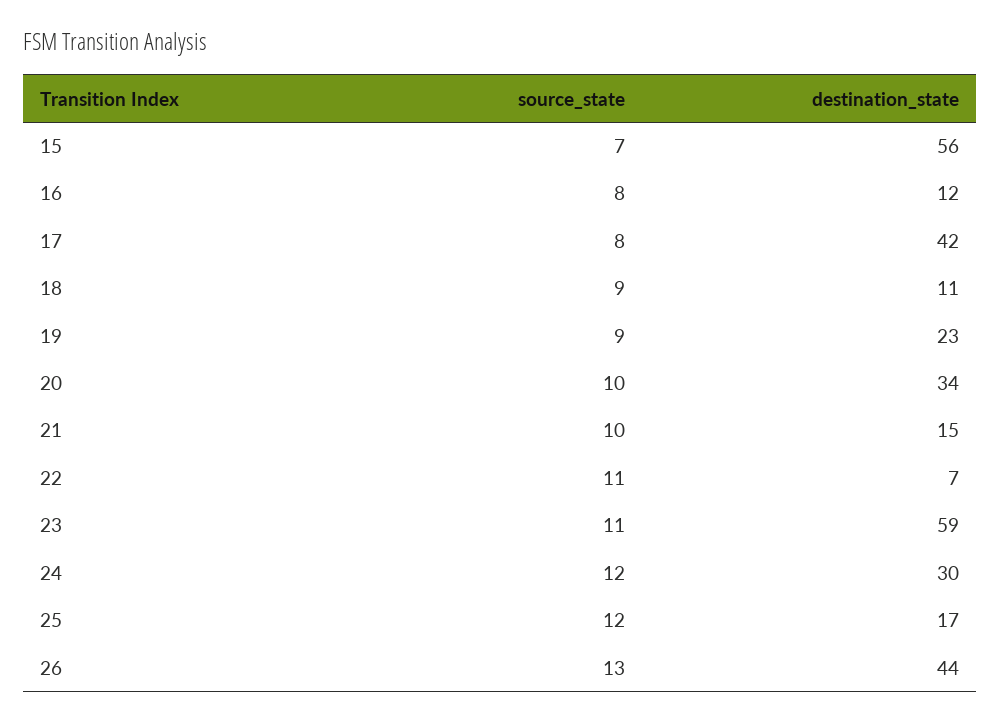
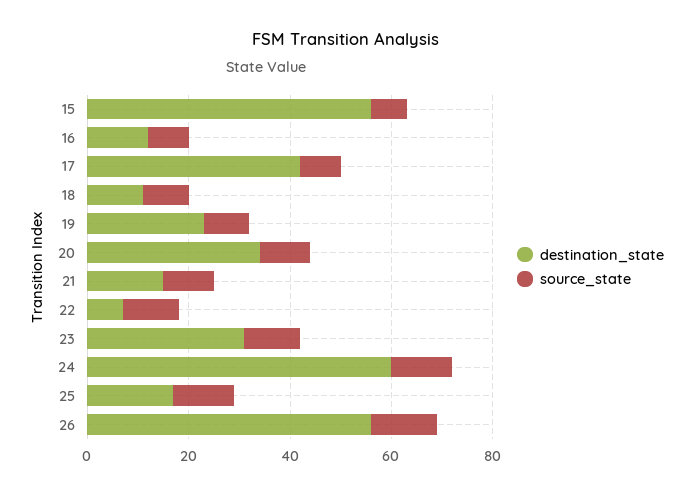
  {
    "source_state": {
      "15": 7,
      "16": 8,
      "17": 8,
      "18": 9,
      "19": 9,
      "20": 10,
      "21": 10,
      "22": 11,
      "23": 11,
      "24": 12,
      "25": 12,
      "26": 13
    },
    "destination_state": {
      "15": 56,
      "16": 12,
      "17": 42,
      "18": 11,
      "19": 23,
      "20": 34,
      "21": 15,
      "22": 7,
-     "23": 59,
+     "23": 30,
-     "24": 30,
+     "24": 60,
      "25": 17,
-     "26": 44
+     "26": 55
    }
  }

